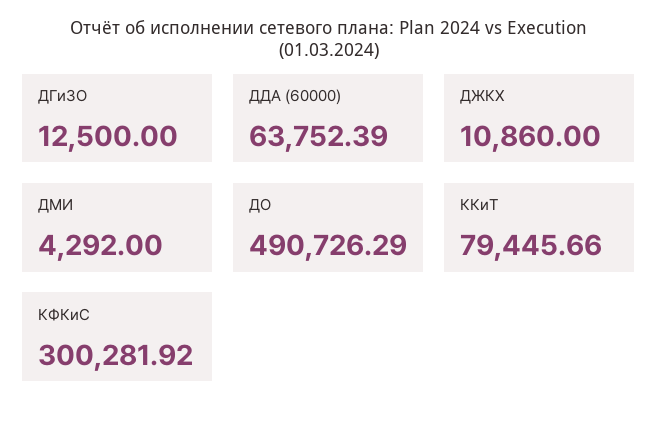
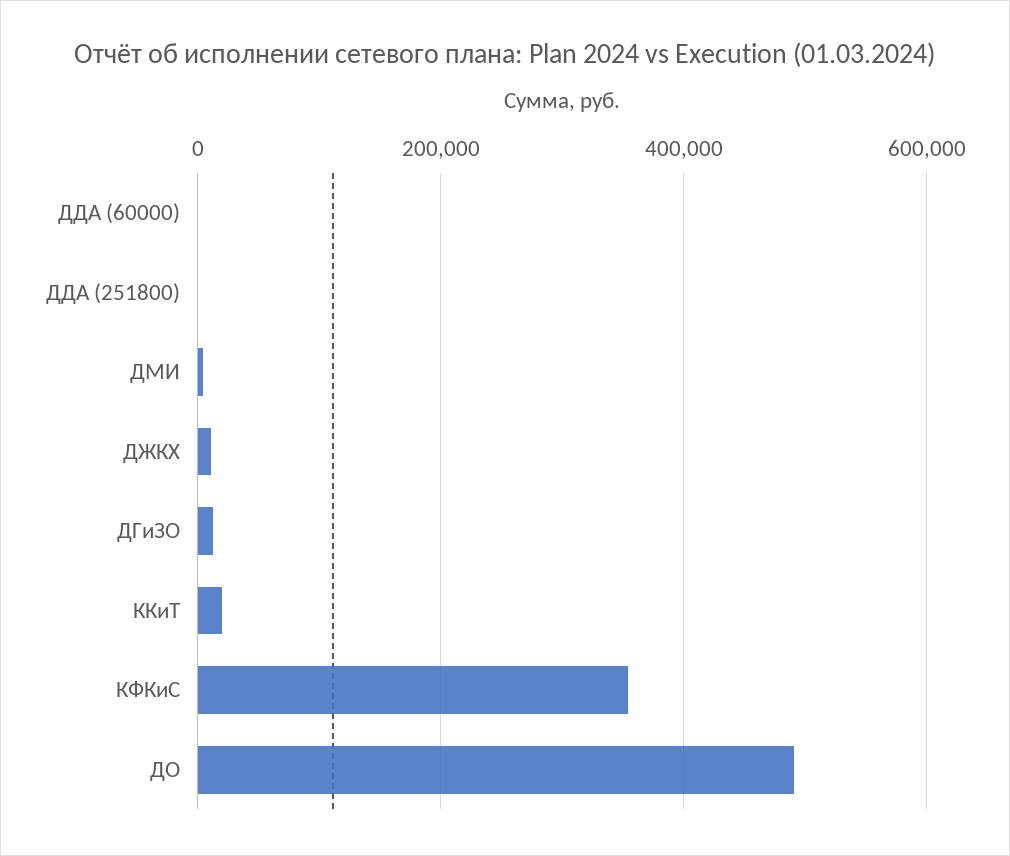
  {
    "ДГиЗО": 12500,
-   "ДДА (60000)": 63752.39,
+   "ДДА (60000)": 0,
    "ДЖКХ": 10860,
    "ДМИ": 4292,
    "ДО": 490726.29,
-   "ККиТ": 79445.66,
+   "ККиТ": 20000,
-   "КФКиС": 300281.92
+   "КФКиС": 360000,
+   "ДДА (251800)": 0
  }

